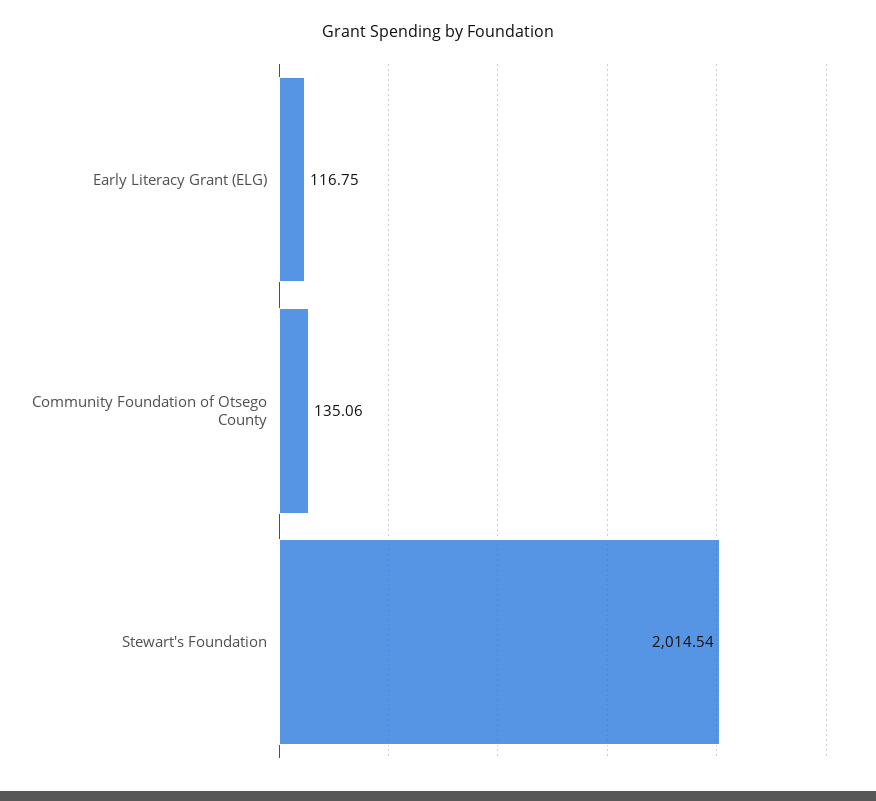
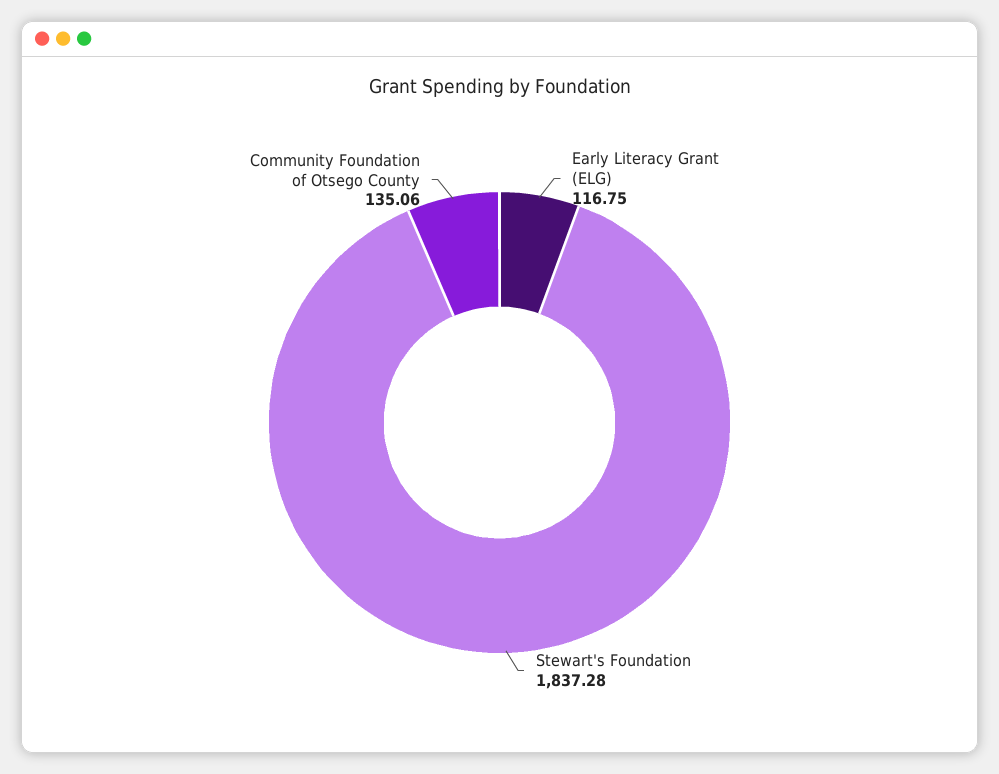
  {
    "Early Literacy Grant (ELG)": 116.75,
    "Community Foundation of Otsego County": 135.06,
-   "Stewart's Foundation": 2014.54
+   "Stewart's Foundation": 1837.28
  }

